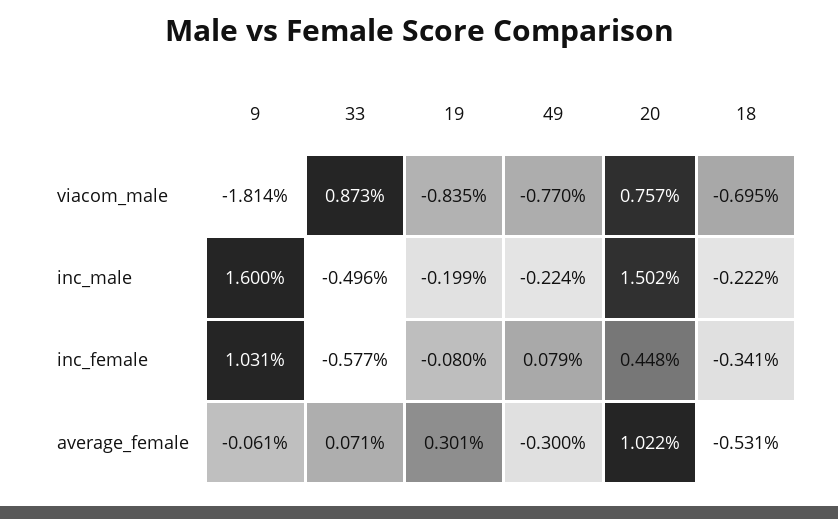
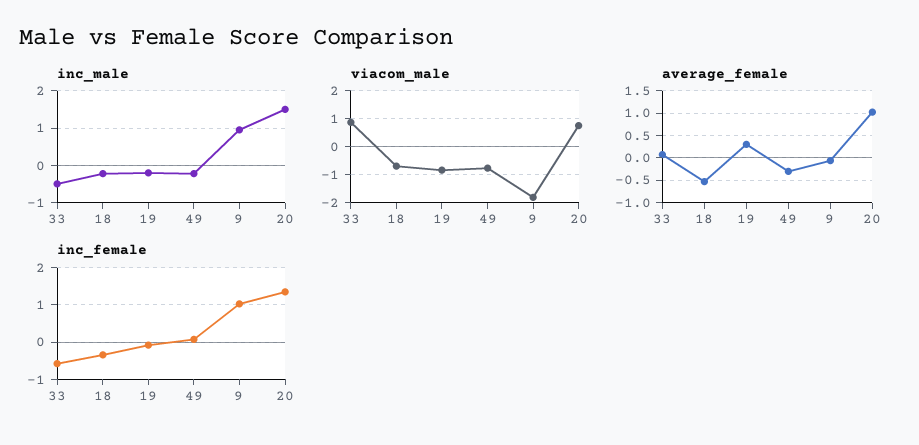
  {
    "viacom_male": {
      "9": -1.814,
      "33": 0.873,
      "19": -0.835,
      "49": -0.77,
      "20": 0.757,
      "18": -0.695
    },
    "inc_male": {
-     "9": 1.6,
+     "9": 1,
      "33": -0.496,
      "19": -0.199,
      "49": -0.224,
      "20": 1.502,
      "18": -0.222
    },
    "inc_female": {
      "9": 1.031,
      "33": -0.577,
      "19": -0.08,
      "49": 0.079,
-     "20": 0.448,
+     "20": 1.4,
      "18": -0.341
    },
    "average_female": {
      "9": -0.061,
      "33": 0.071,
      "19": 0.301,
      "49": -0.3,
      "20": 1.022,
      "18": -0.531
    }
  }

